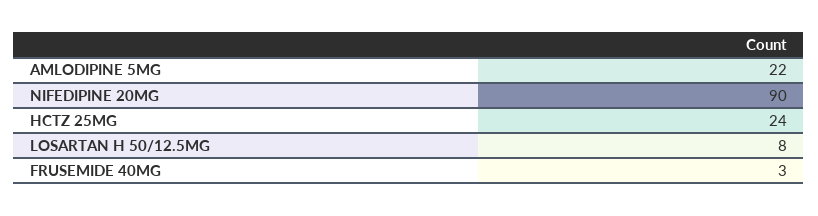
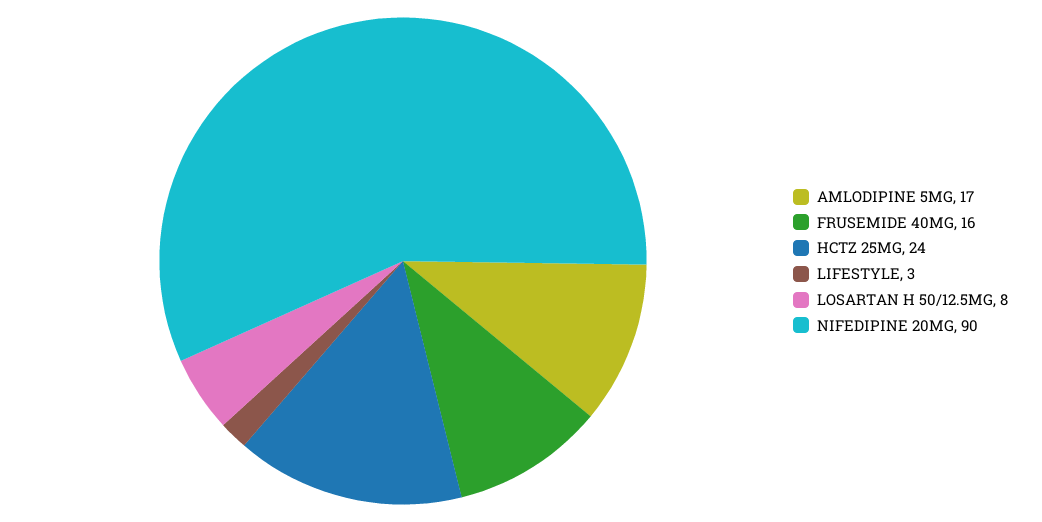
  {
-   "AMLODIPINE 5MG": 22,
+   "AMLODIPINE 5MG": 17,
    "NIFEDIPINE 20MG": 90,
    "HCTZ 25MG": 24,
    "LOSARTAN H 50/12.5MG": 8,
-   "FRUSEMIDE 40MG": 3
+   "FRUSEMIDE 40MG": 16,
+   "LIFESTYLE": 3
  }

